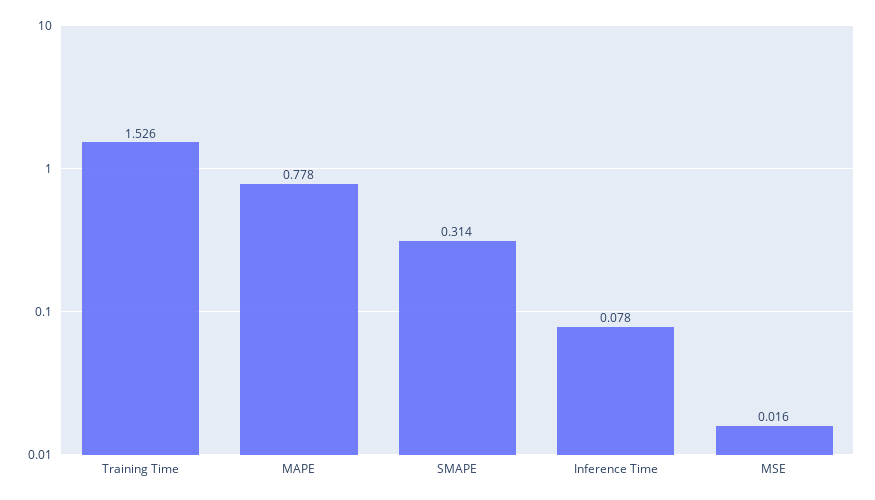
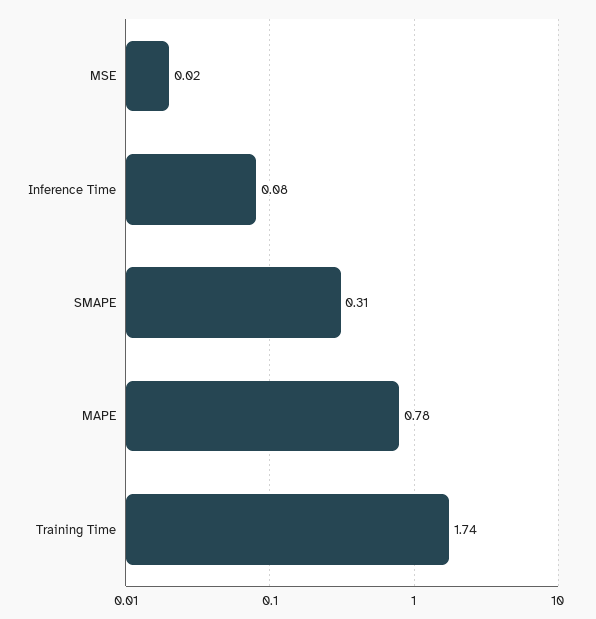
  {
-   "Training Time": 1.526,
+   "Training Time": 1.74,
    "MAPE": 0.778,
    "SMAPE": 0.314,
    "Inference Time": 0.078,
    "MSE": 0.016
  }

